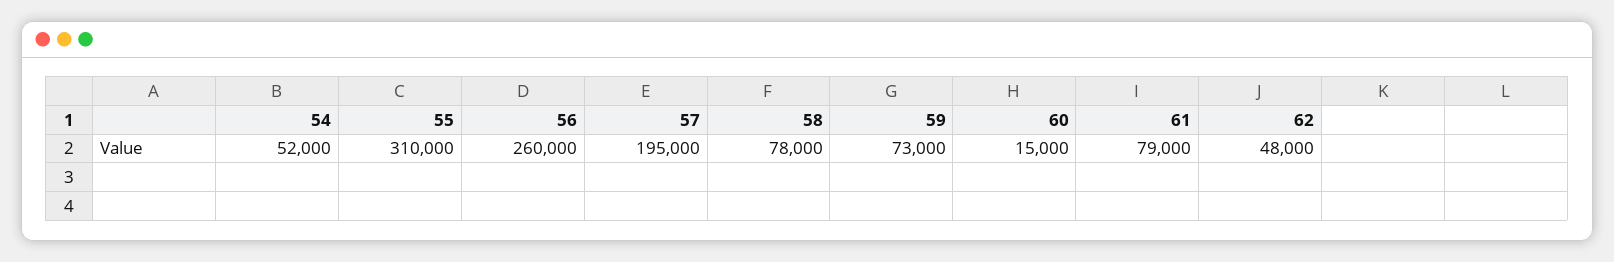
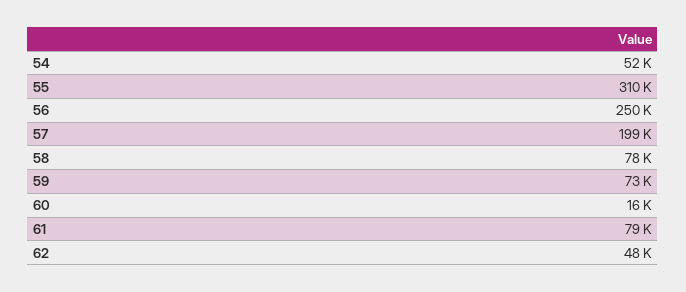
  {
    "54": 52000,
    "55": 310000,
-   "56": 260000,
+   "56": 250000,
-   "57": 195000,
+   "57": 199000,
    "58": 78000,
    "59": 73000,
-   "60": 15000,
+   "60": 16000,
    "61": 79000,
    "62": 48000
  }

